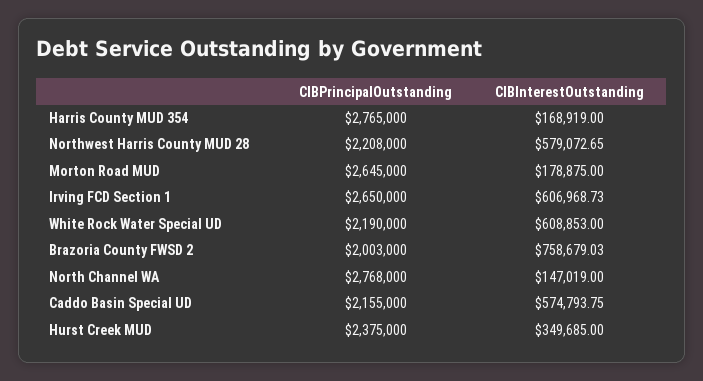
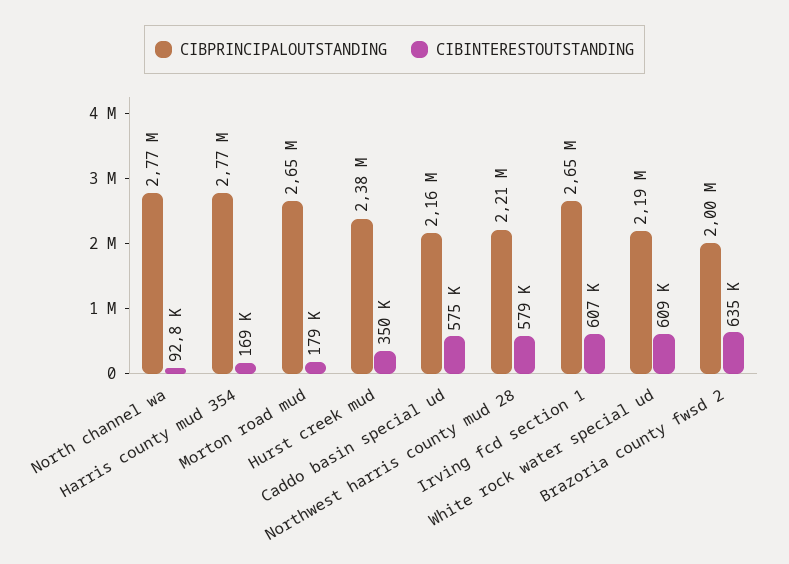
  {
    "CIBPrincipalOutstanding": {
      "Harris County MUD 354": 2765000,
      "Northwest Harris County MUD 28": 2208000,
      "Morton Road MUD": 2645000,
      "Irving FCD Section 1": 2650000,
      "White Rock Water Special UD": 2190000,
      "Brazoria County FWSD 2": 2003000,
      "North Channel WA": 2768000,
      "Caddo Basin Special UD": 2155000,
      "Hurst Creek MUD": 2375000
    },
    "CIBInterestOutstanding": {
      "Harris County MUD 354": 168919,
      "Northwest Harris County MUD 28": 579072.65,
      "Morton Road MUD": 178875,
      "Irving FCD Section 1": 606968.73,
      "White Rock Water Special UD": 608853,
-     "Brazoria County FWSD 2": 758679.03,
+     "Brazoria County FWSD 2": 635000,
-     "North Channel WA": 147019,
+     "North Channel WA": 92800,
      "Caddo Basin Special UD": 574793.75,
      "Hurst Creek MUD": 349685
    }
  }

